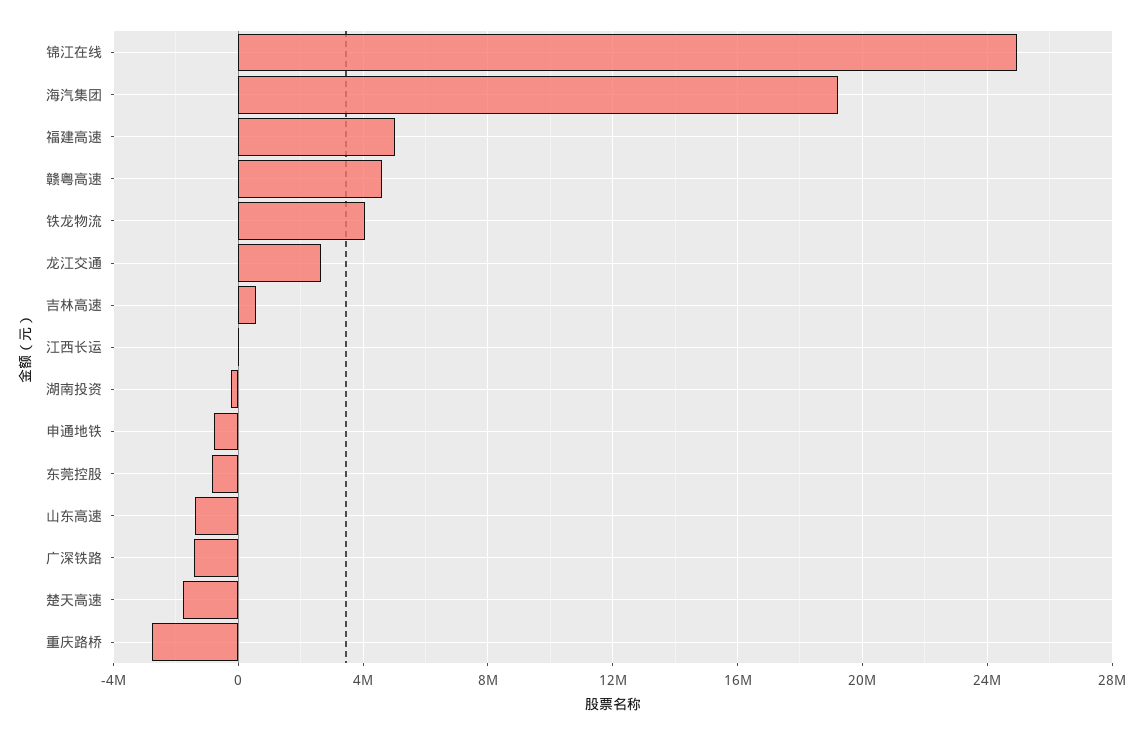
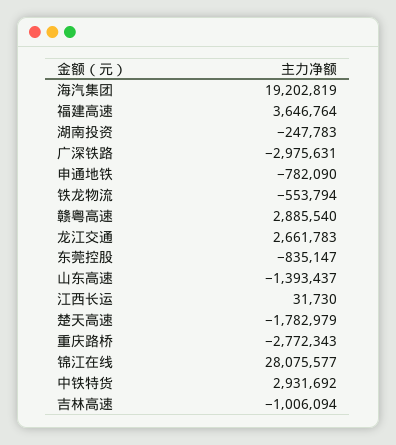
  {
-   "锦江在线": 25000000,
+   "锦江在线": 28075577,
    "海汽集团": 19202819,
-   "福建高速": 5000000,
+   "福建高速": 3646764,
-   "赣粤高速": 4500000,
+   "赣粤高速": 2885540,
-   "铁龙物流": 4000000,
+   "铁龙物流": -553794,
    "龙江交通": 2661783,
-   "吉林高速": 500000,
+   "吉林高速": -1006094,
    "江西长运": 31730,
    "湖南投资": -247783,
    "申通地铁": -782090,
    "东莞控股": -835147,
    "山东高速": -1393437,
-   "广深铁路": -1500000,
+   "广深铁路": -2975631,
    "楚天高速": -1782979,
-   "重庆路桥": -2772343
+   "重庆路桥": -2772343,
+   "中铁特货": 2931692
  }

